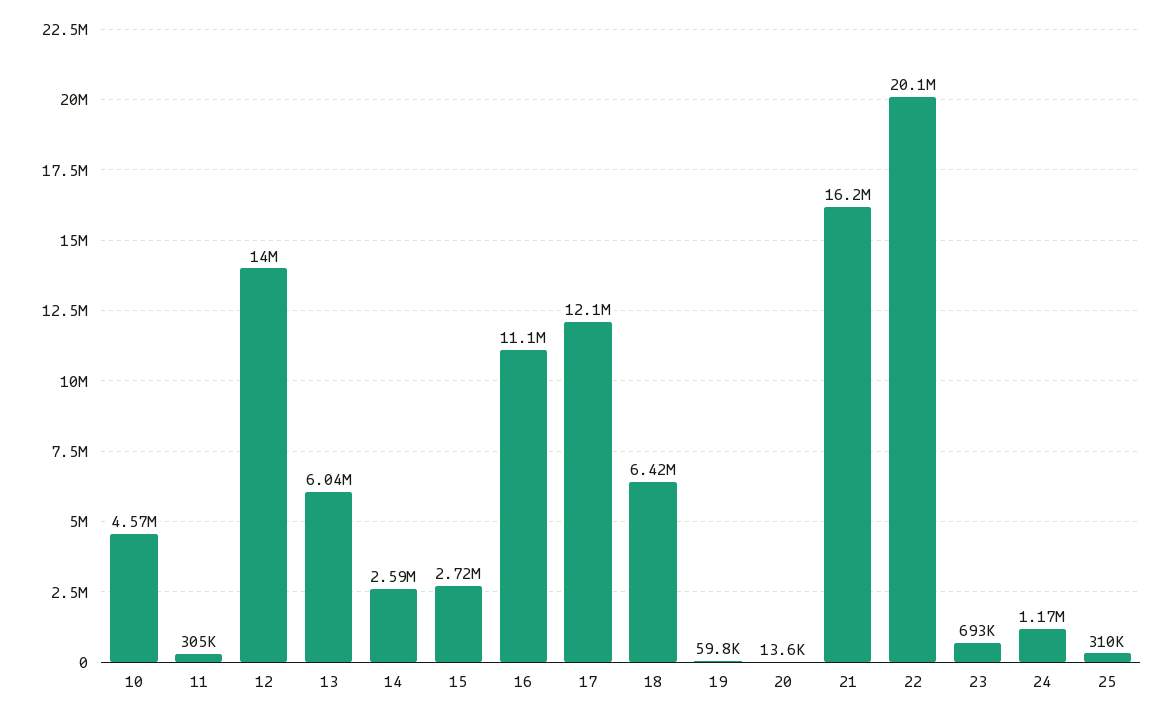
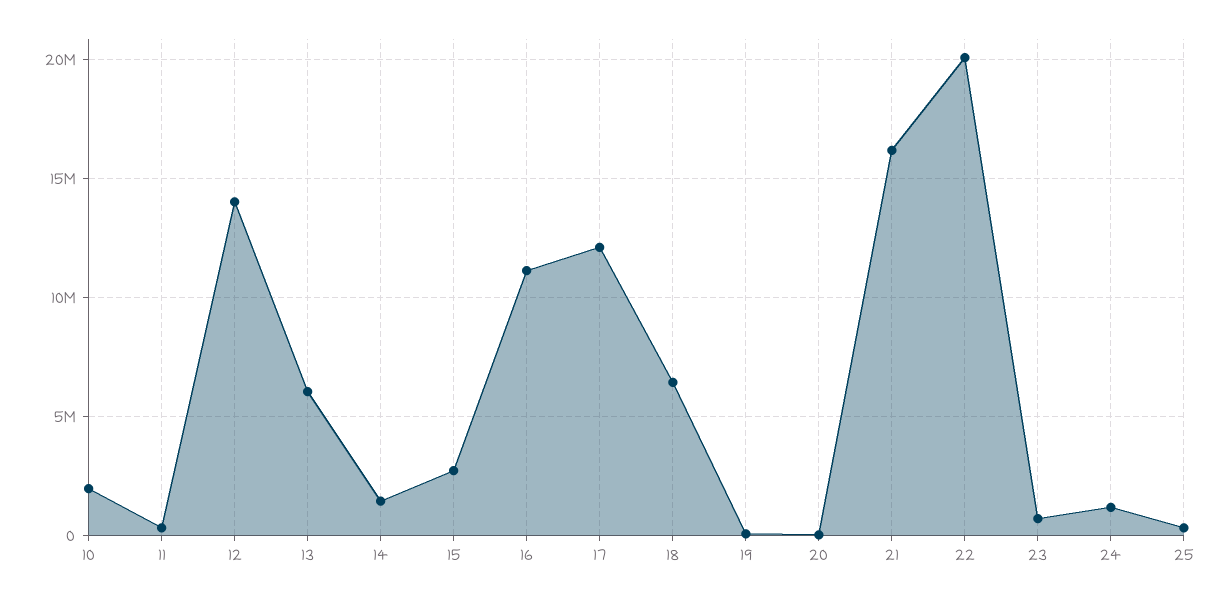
  {
-   "10": 4570000,
+   "10": 2000000,
    "11": 305000,
    "12": 14000000,
    "13": 6040000,
-   "14": 2590000,
+   "14": 1500000,
    "15": 2720000,
    "16": 11100000,
    "17": 12100000,
    "18": 6420000,
    "19": 59800,
    "20": 13600,
    "21": 16200000,
    "22": 20100000,
    "23": 693000,
    "24": 1170000,
    "25": 310000
  }

